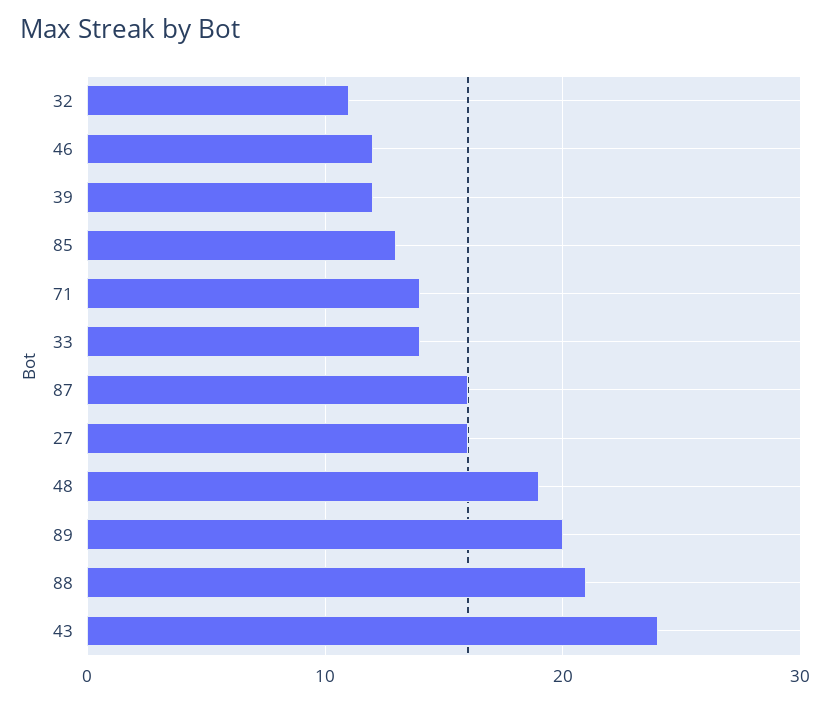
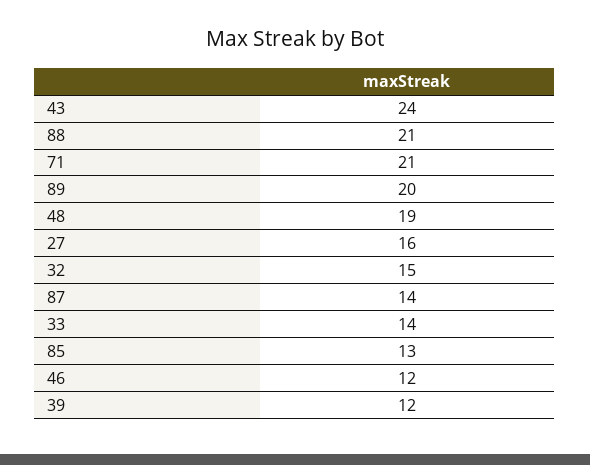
  {
-   "32": 11,
+   "32": 15,
    "46": 12,
    "39": 12,
    "85": 13,
-   "71": 14,
+   "71": 21,
    "33": 14,
-   "87": 16,
+   "87": 14,
    "27": 16,
    "48": 19,
    "89": 20,
    "88": 21,
    "43": 24
  }

